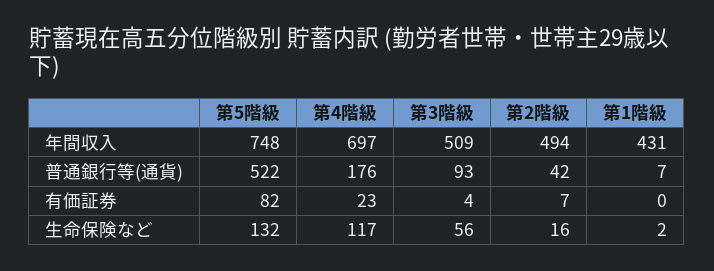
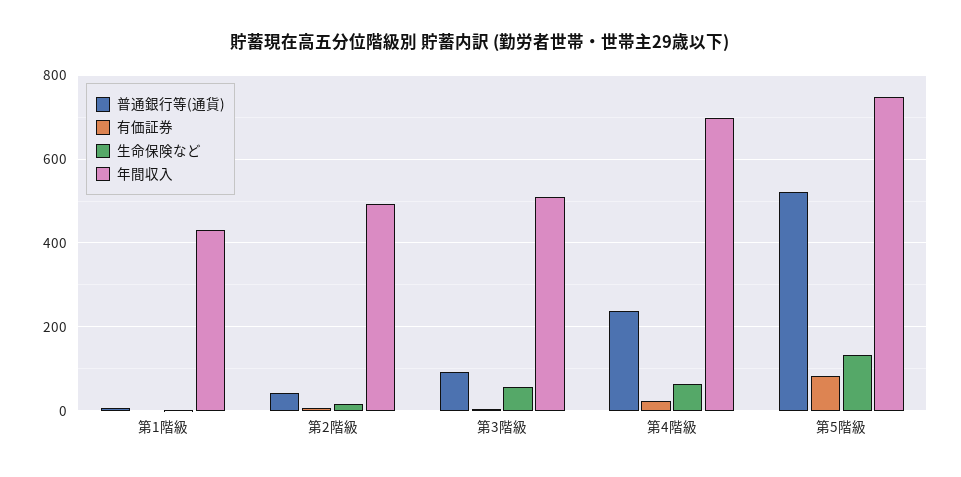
  {
    "年間収入": {
      "第5階級": 748,
      "第4階級": 697,
      "第3階級": 509,
      "第2階級": 494,
      "第1階級": 431
    },
    "普通銀行等(通貨)": {
      "第5階級": 522,
-     "第4階級": 176,
+     "第4階級": 240,
      "第3階級": 93,
      "第2階級": 42,
      "第1階級": 7
    },
    "有価証券": {
      "第5階級": 82,
      "第4階級": 23,
      "第3階級": 4,
      "第2階級": 7,
      "第1階級": 0
    },
    "生命保険など": {
      "第5階級": 132,
-     "第4階級": 117,
+     "第4階級": 60,
      "第3階級": 56,
      "第2階級": 16,
      "第1階級": 2
    }
  }

